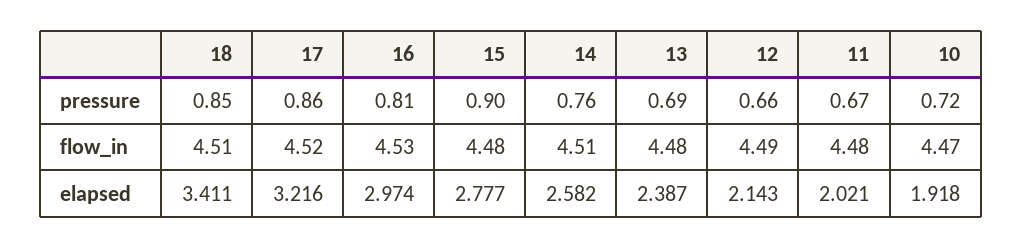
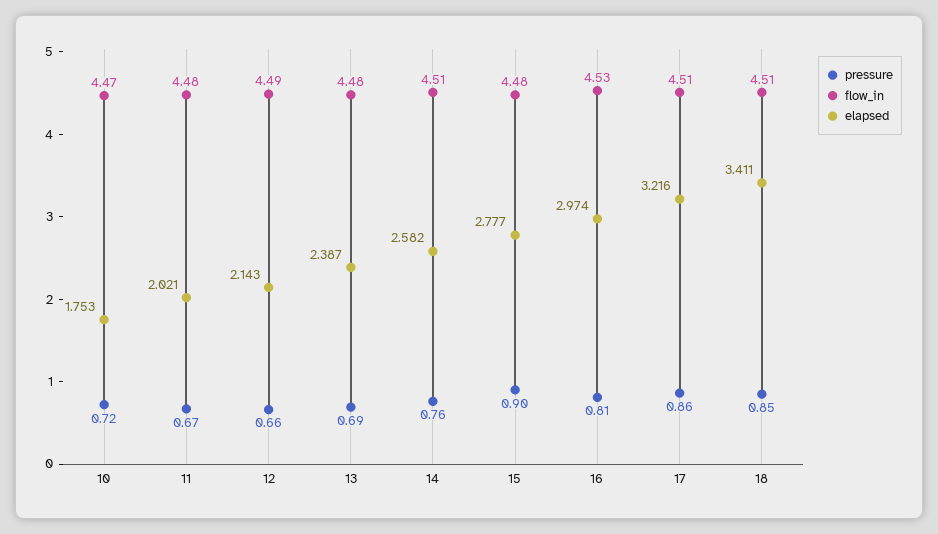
  {
    "pressure": {
      "18": 0.85,
      "17": 0.86,
      "16": 0.81,
      "15": 0.9,
      "14": 0.76,
      "13": 0.69,
      "12": 0.66,
      "11": 0.67,
      "10": 0.72
    },
    "flow_in": {
      "18": 4.51,
-     "17": 4.52,
+     "17": 4.51,
      "16": 4.53,
      "15": 4.48,
      "14": 4.51,
      "13": 4.48,
      "12": 4.49,
      "11": 4.48,
      "10": 4.47
    },
    "elapsed": {
      "18": 3.411,
      "17": 3.216,
      "16": 2.974,
      "15": 2.777,
      "14": 2.582,
      "13": 2.387,
      "12": 2.143,
      "11": 2.021,
-     "10": 1.918
+     "10": 1.753
    }
  }

